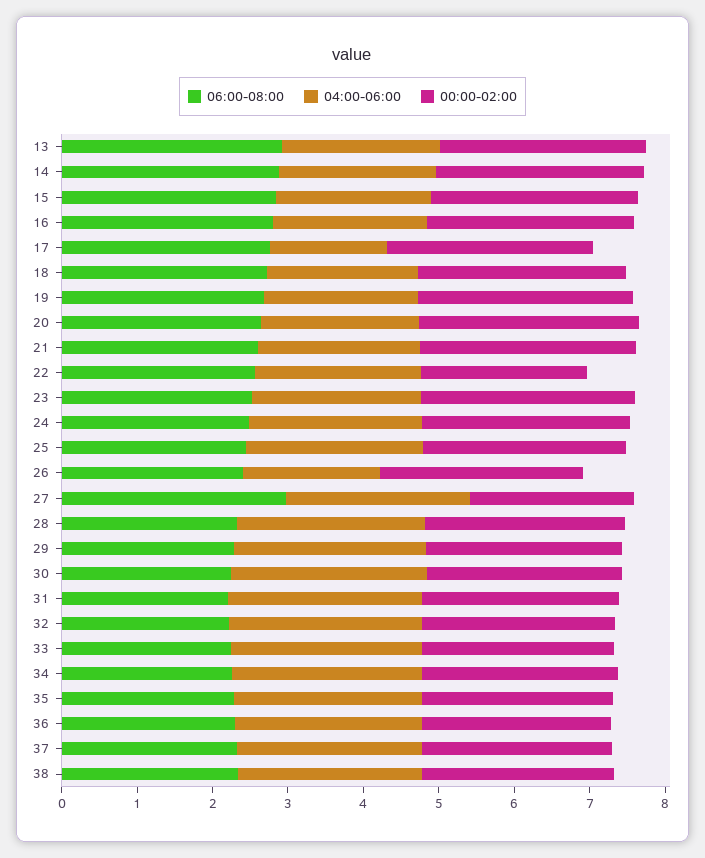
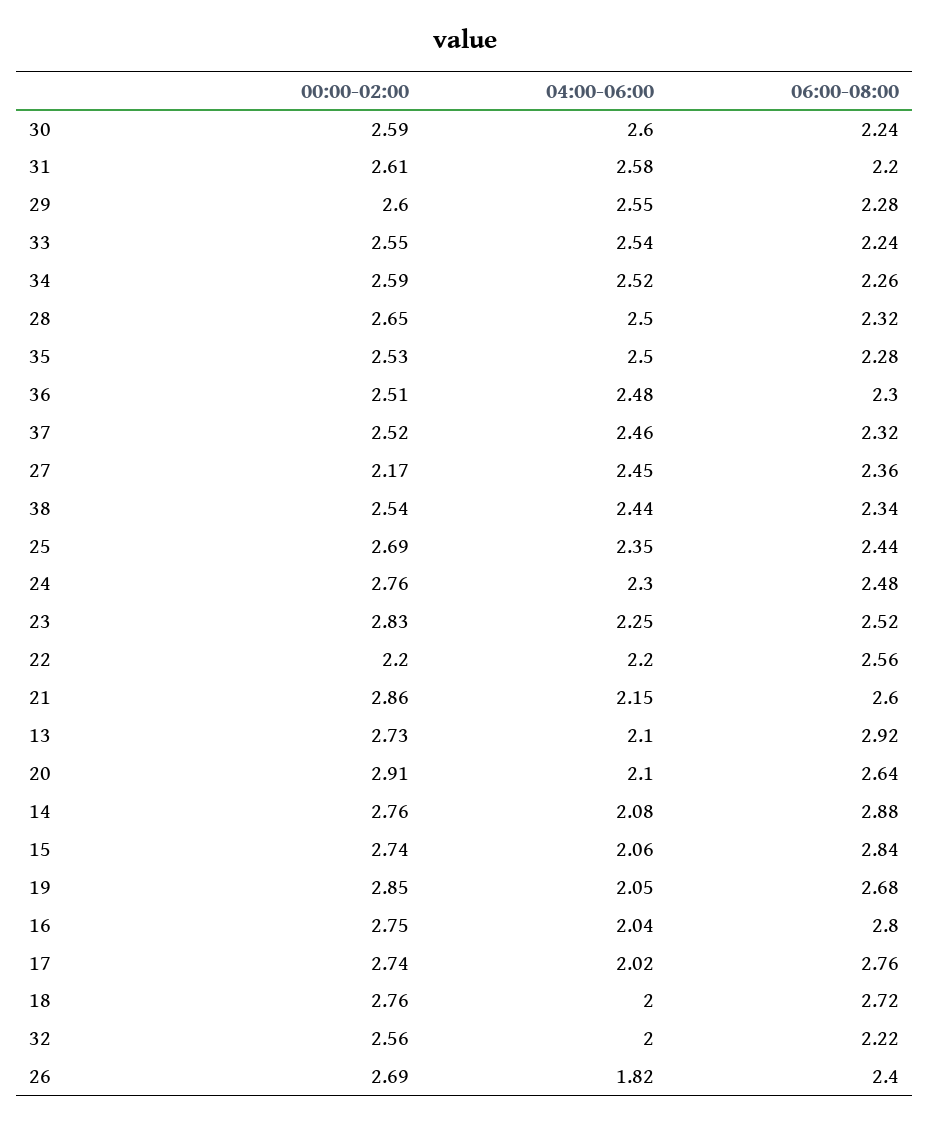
  {
    "06:00-08:00": {
      "13": 2.92,
      "14": 2.88,
      "15": 2.84,
      "16": 2.8,
      "17": 2.76,
      "18": 2.72,
      "19": 2.68,
      "20": 2.64,
      "21": 2.6,
      "22": 2.56,
      "23": 2.52,
      "24": 2.48,
      "25": 2.44,
      "26": 2.4,
-     "27": 3,
+     "27": 2.36,
      "28": 2.32,
      "29": 2.28,
      "30": 2.24,
      "31": 2.2,
      "32": 2.22,
      "33": 2.24,
      "34": 2.26,
      "35": 2.28,
      "36": 2.3,
      "37": 2.32,
      "38": 2.34
    },
    "04:00-06:00": {
      "13": 2.1,
      "14": 2.08,
      "15": 2.06,
      "16": 2.04,
-     "17": 1.6,
+     "17": 2.02,
      "18": 2,
      "19": 2.05,
      "20": 2.1,
      "21": 2.15,
      "22": 2.2,
      "23": 2.25,
      "24": 2.3,
      "25": 2.35,
      "26": 1.82,
      "27": 2.45,
      "28": 2.5,
      "29": 2.55,
      "30": 2.6,
      "31": 2.58,
-     "32": 2.6,
+     "32": 2,
      "33": 2.54,
      "34": 2.52,
      "35": 2.5,
      "36": 2.48,
      "37": 2.46,
      "38": 2.44
    },
    "00:00-02:00": {
      "13": 2.73,
      "14": 2.76,
      "15": 2.74,
      "16": 2.75,
      "17": 2.74,
      "18": 2.76,
      "19": 2.85,
      "20": 2.91,
      "21": 2.86,
      "22": 2.2,
      "23": 2.83,
      "24": 2.76,
      "25": 2.69,
      "26": 2.69,
      "27": 2.17,
      "28": 2.65,
      "29": 2.6,
      "30": 2.59,
      "31": 2.61,
      "32": 2.56,
      "33": 2.55,
      "34": 2.59,
      "35": 2.53,
      "36": 2.51,
      "37": 2.52,
      "38": 2.54
    }
  }

